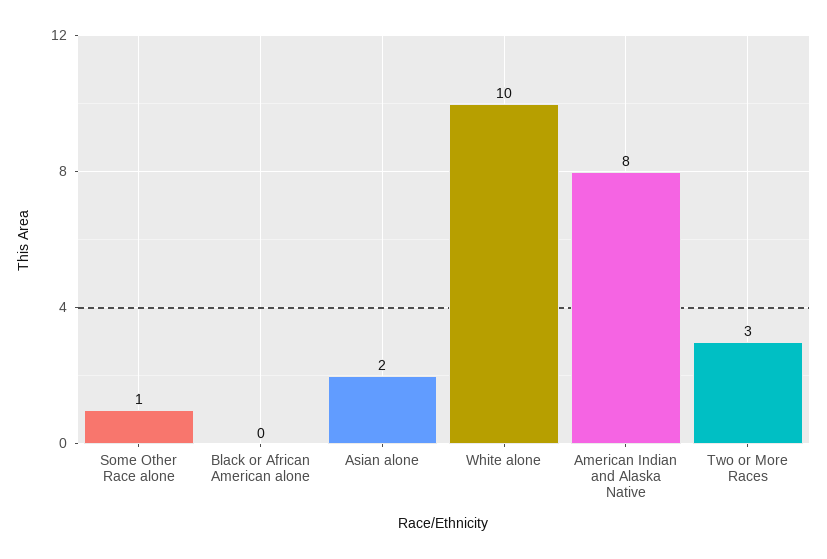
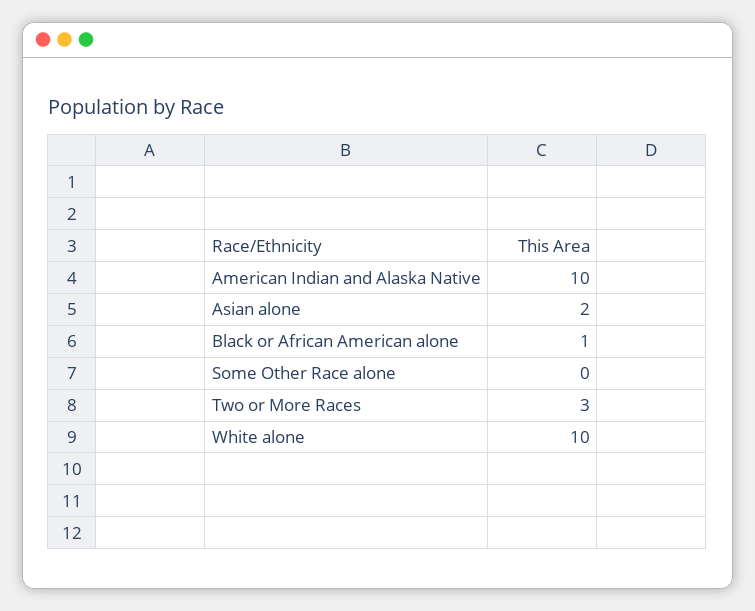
  {
-   "Some Other Race alone": 1,
+   "Some Other Race alone": 0,
-   "Black or African American alone": 0,
+   "Black or African American alone": 1,
    "Asian alone": 2,
    "White alone": 10,
-   "American Indian and Alaska Native": 8,
+   "American Indian and Alaska Native": 10,
    "Two or More Races": 3
  }

